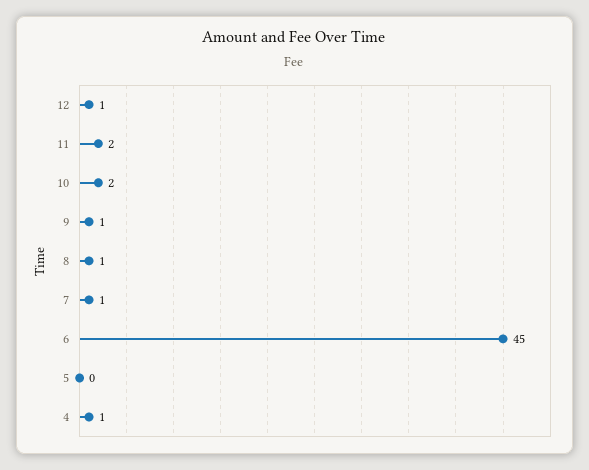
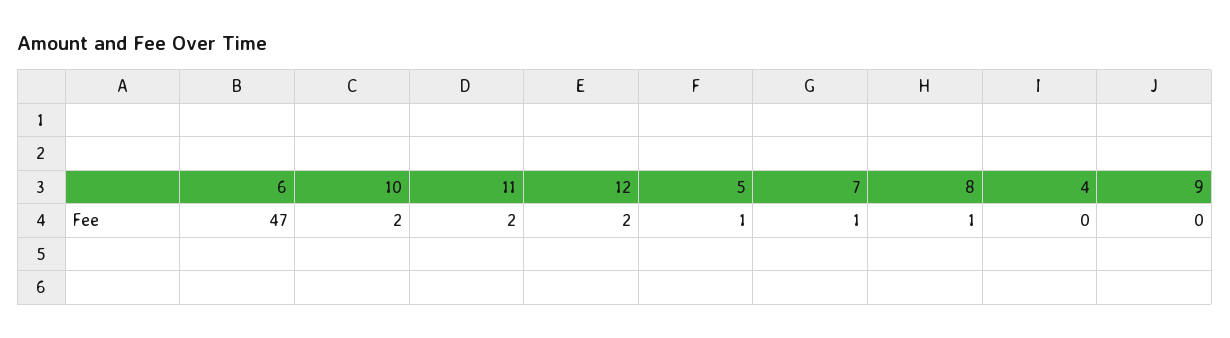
  {
-   "12": 1,
+   "12": 2,
    "11": 2,
    "10": 2,
-   "9": 1,
+   "9": 0,
    "8": 1,
    "7": 1,
-   "6": 45,
+   "6": 47,
-   "5": 0,
+   "5": 1,
-   "4": 1
+   "4": 0
  }

